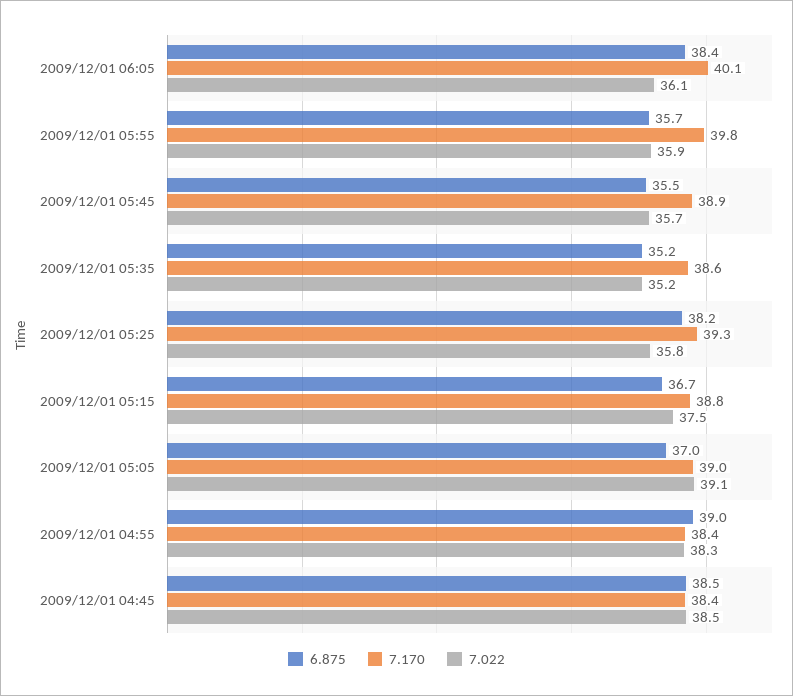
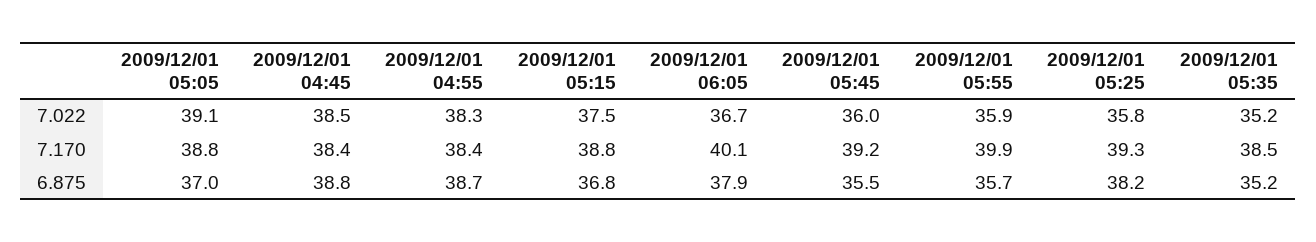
  {
    "6.875": {
-     "2009/12/01 06:05": 38.4,
+     "2009/12/01 06:05": 37.9,
      "2009/12/01 05:55": 35.7,
      "2009/12/01 05:45": 35.5,
      "2009/12/01 05:35": 35.2,
      "2009/12/01 05:25": 38.2,
-     "2009/12/01 05:15": 36.7,
+     "2009/12/01 05:15": 36.8,
      "2009/12/01 05:05": 37,
-     "2009/12/01 04:55": 39,
+     "2009/12/01 04:55": 38.7,
-     "2009/12/01 04:45": 38.5
+     "2009/12/01 04:45": 38.8
    },
    "7.170": {
      "2009/12/01 06:05": 40.1,
-     "2009/12/01 05:55": 39.8,
+     "2009/12/01 05:55": 39.9,
-     "2009/12/01 05:45": 38.9,
+     "2009/12/01 05:45": 39.2,
-     "2009/12/01 05:35": 38.6,
+     "2009/12/01 05:35": 38.5,
      "2009/12/01 05:25": 39.3,
      "2009/12/01 05:15": 38.8,
-     "2009/12/01 05:05": 39,
+     "2009/12/01 05:05": 38.8,
      "2009/12/01 04:55": 38.4,
      "2009/12/01 04:45": 38.4
    },
    "7.022": {
-     "2009/12/01 06:05": 36.1,
+     "2009/12/01 06:05": 36.7,
      "2009/12/01 05:55": 35.9,
-     "2009/12/01 05:45": 35.7,
+     "2009/12/01 05:45": 36,
      "2009/12/01 05:35": 35.2,
      "2009/12/01 05:25": 35.8,
      "2009/12/01 05:15": 37.5,
      "2009/12/01 05:05": 39.1,
      "2009/12/01 04:55": 38.3,
      "2009/12/01 04:45": 38.5
    }
  }

